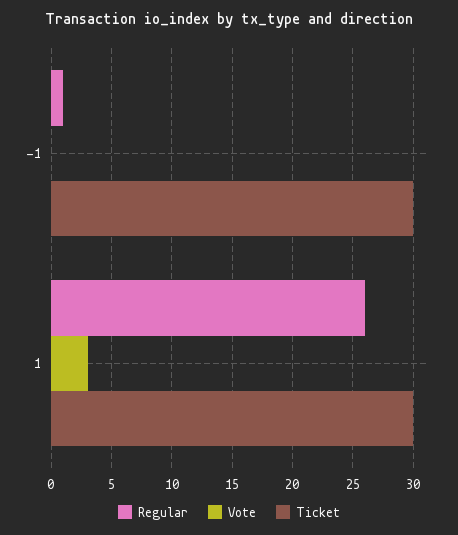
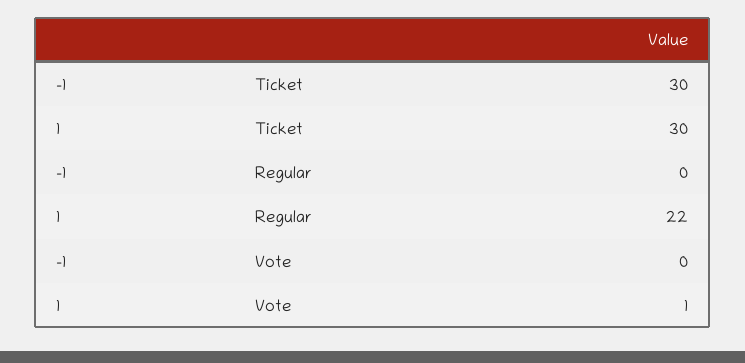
  {
    "Regular": {
-     "-1": 1,
+     "-1": 0,
-     "1": 26
+     "1": 22
    },
    "Vote": {
      "-1": 0,
-     "1": 3
+     "1": 1
    },
    "Ticket": {
      "-1": 30,
      "1": 30
    }
  }

